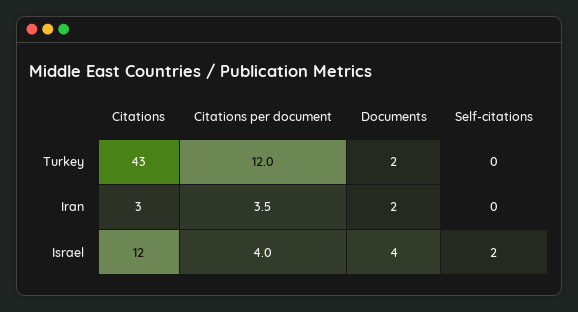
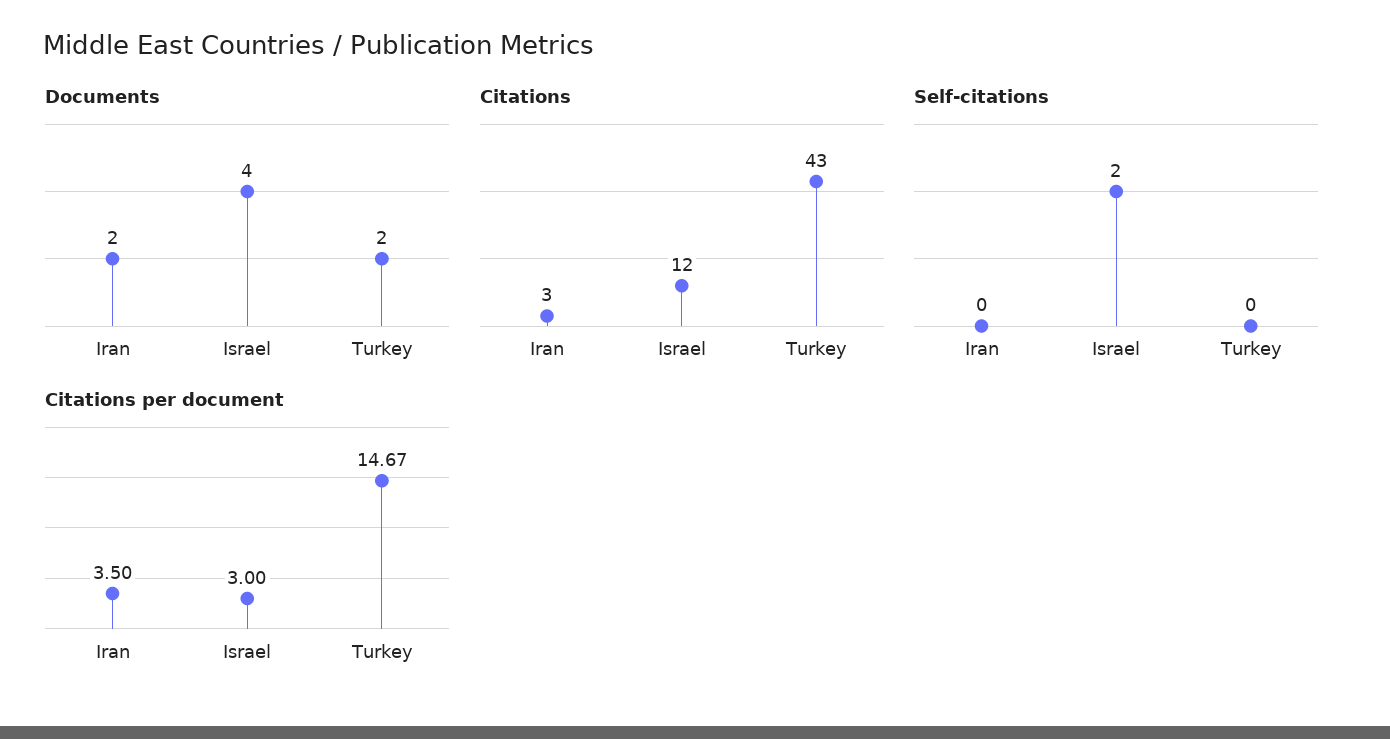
  {
    "Citations": {
      "Turkey": 43,
      "Iran": 3,
      "Israel": 12
    },
    "Citations per document": {
-     "Turkey": 12,
+     "Turkey": 14.67,
      "Iran": 3.5,
-     "Israel": 4
+     "Israel": 3
    },
    "Documents": {
      "Turkey": 2,
      "Iran": 2,
      "Israel": 4
    },
    "Self-citations": {
      "Turkey": 0,
      "Iran": 0,
      "Israel": 2
    }
  }

